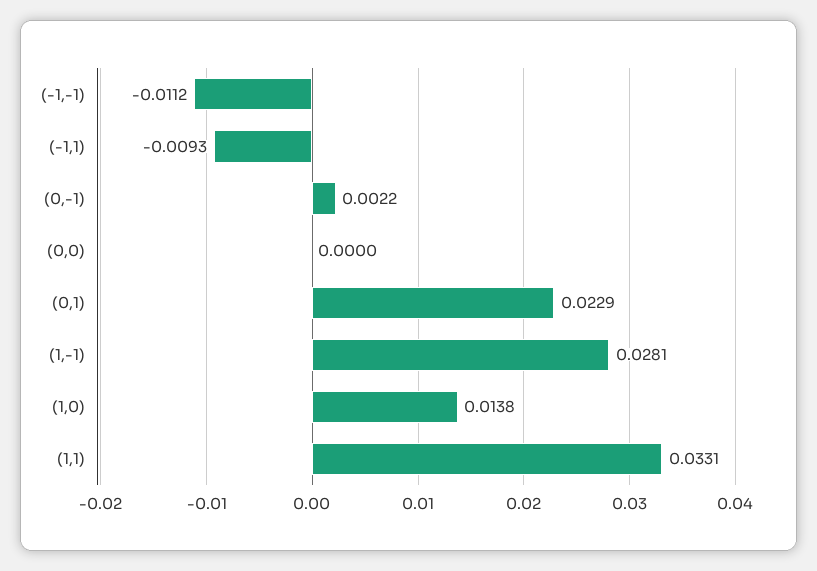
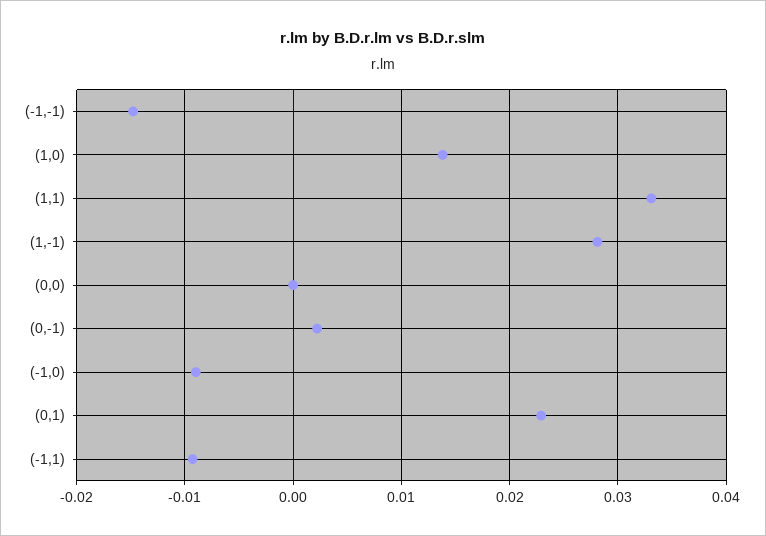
  {
-   "(-1,-1)": -0.0112,
+   "(-1,-1)": -0.015,
    "(-1,1)": -0.0093,
    "(0,-1)": 0.0022,
    "(0,0)": 0,
    "(0,1)": 0.0229,
    "(1,-1)": 0.0281,
    "(1,0)": 0.0138,
-   "(1,1)": 0.0331
+   "(1,1)": 0.0331,
+   "(-1,0)": -0.009
  }

